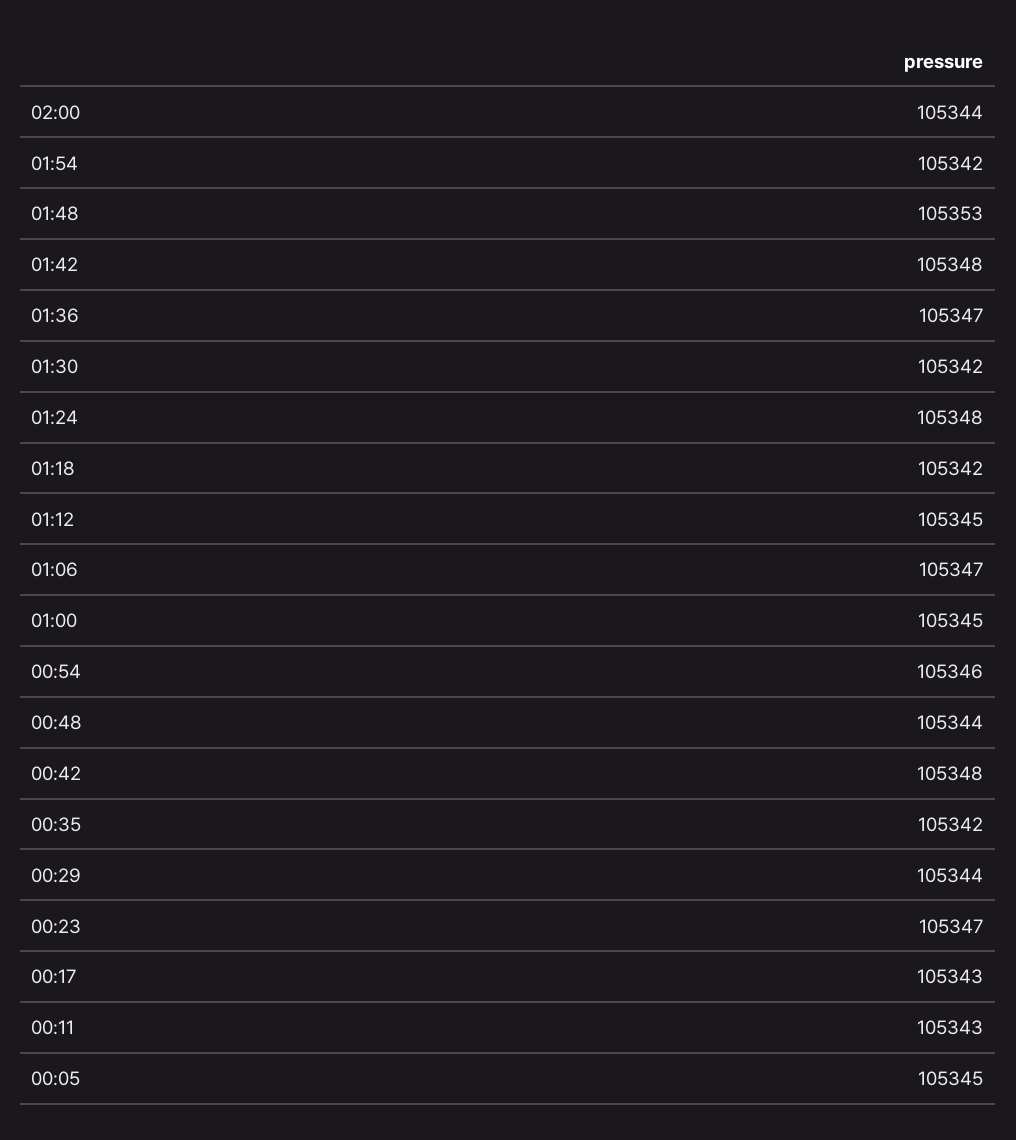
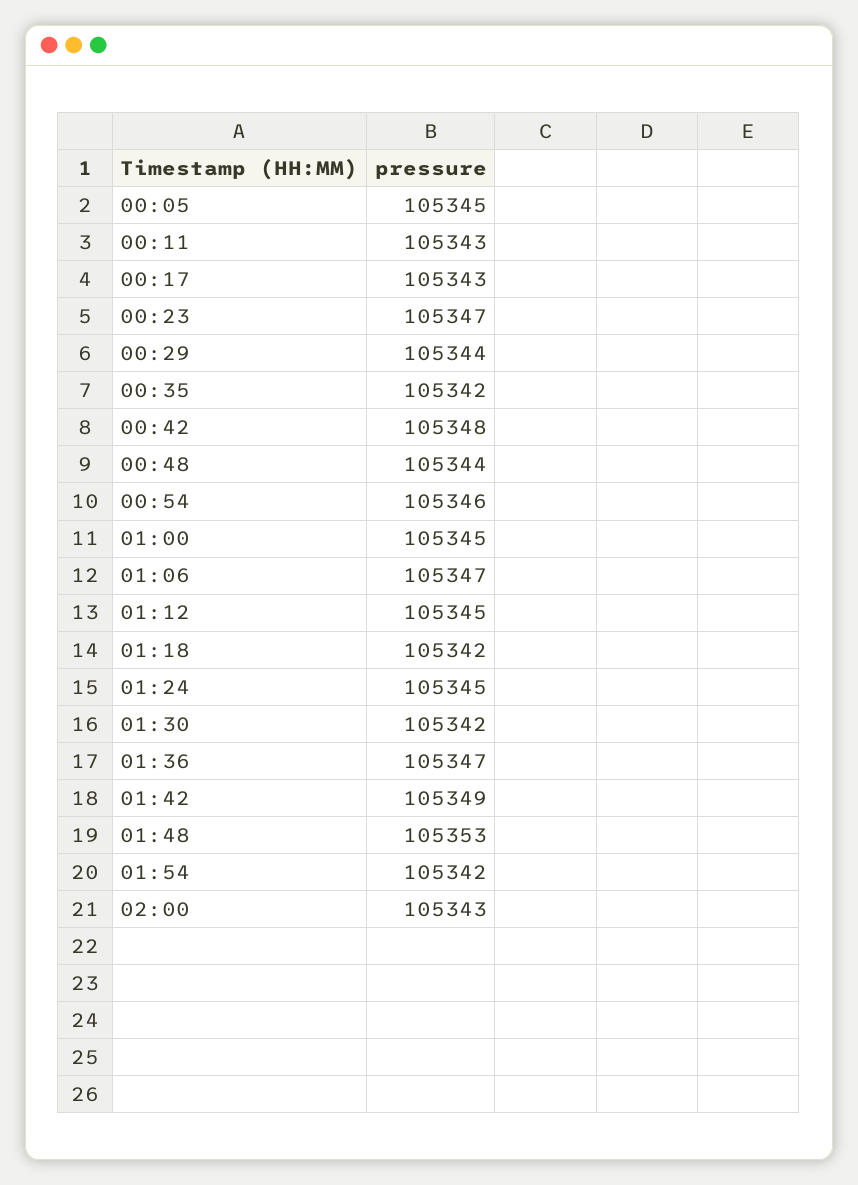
  {
-   "02:00": 105344,
+   "02:00": 105343,
    "01:54": 105342,
    "01:48": 105353,
-   "01:42": 105348,
+   "01:42": 105349,
    "01:36": 105347,
    "01:30": 105342,
-   "01:24": 105348,
+   "01:24": 105345,
    "01:18": 105342,
    "01:12": 105345,
    "01:06": 105347,
    "01:00": 105345,
    "00:54": 105346,
    "00:48": 105344,
    "00:42": 105348,
    "00:35": 105342,
    "00:29": 105344,
    "00:23": 105347,
    "00:17": 105343,
    "00:11": 105343,
    "00:05": 105345
  }

